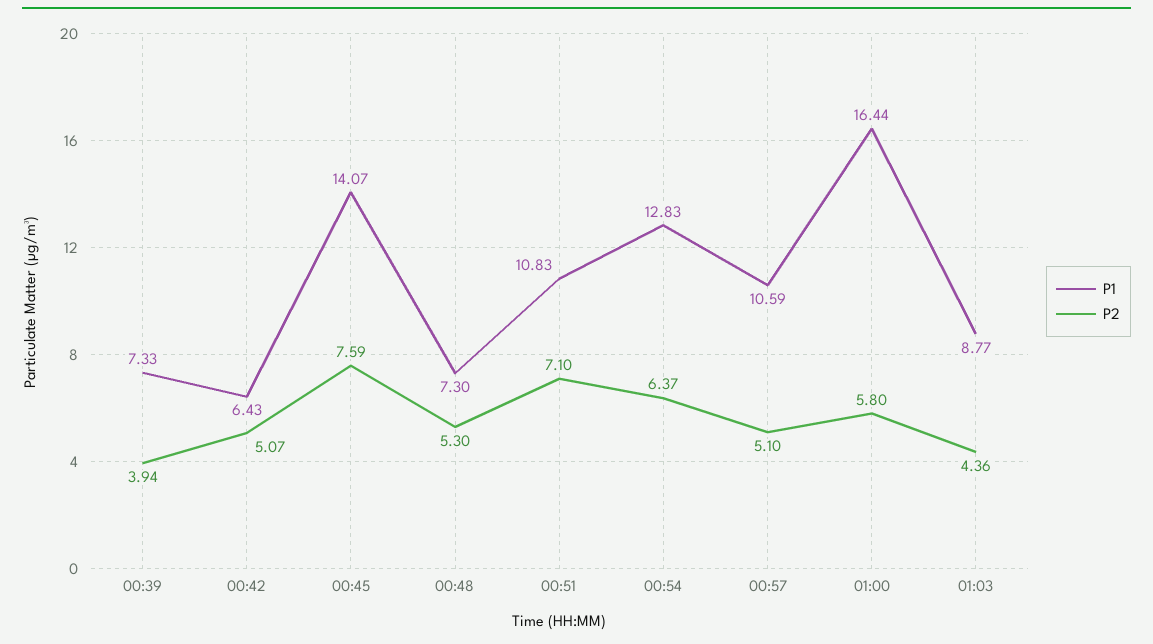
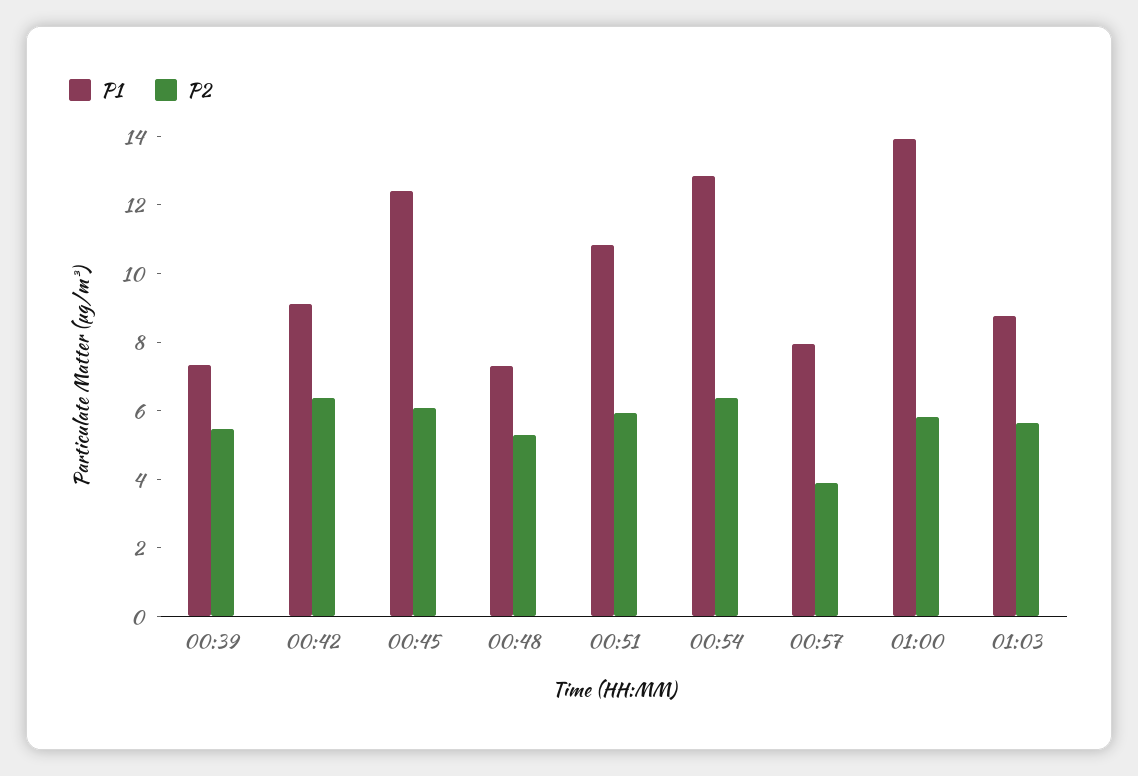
  {
    "P1": {
      "00:39": 7.33,
-     "00:42": 6.43,
+     "00:42": 9,
-     "00:45": 14.07,
+     "00:45": 12.5,
      "00:48": 7.3,
      "00:51": 10.83,
      "00:54": 12.83,
-     "00:57": 10.59,
+     "00:57": 8,
-     "01:00": 16.44,
+     "01:00": 14,
      "01:03": 8.77
    },
    "P2": {
-     "00:39": 3.94,
+     "00:39": 5.5,
-     "00:42": 5.07,
+     "00:42": 6.5,
-     "00:45": 7.59,
+     "00:45": 6,
      "00:48": 5.3,
-     "00:51": 7.1,
+     "00:51": 6,
      "00:54": 6.37,
-     "00:57": 5.1,
+     "00:57": 4,
      "01:00": 5.8,
-     "01:03": 4.36
+     "01:03": 5.5
    }
  }

